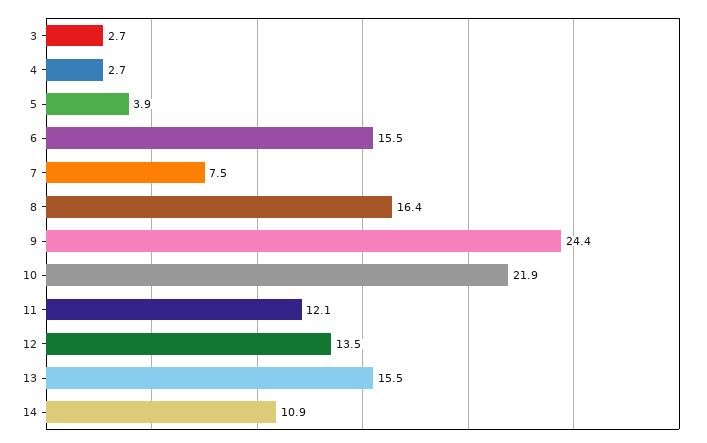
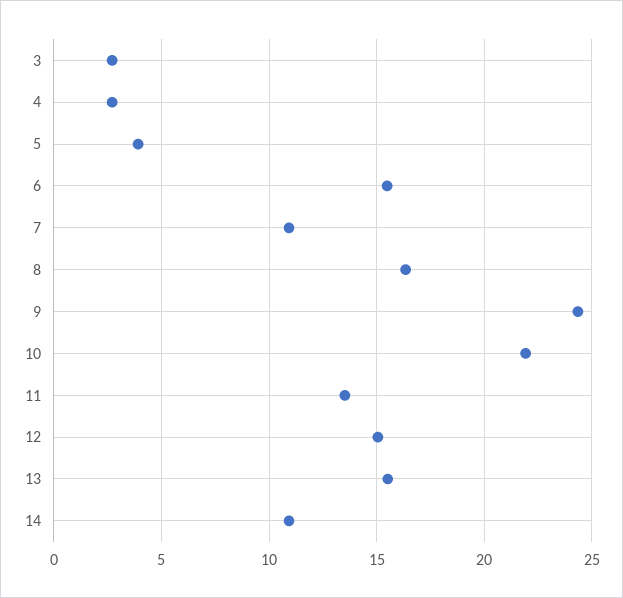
  {
    "3": 2.7,
    "4": 2.7,
    "5": 3.9,
    "6": 15.5,
-   "7": 7.5,
+   "7": 11,
    "8": 16.4,
    "9": 24.4,
    "10": 21.9,
-   "11": 12.1,
+   "11": 13.5,
-   "12": 13.5,
+   "12": 15,
    "13": 15.5,
    "14": 10.9
  }

